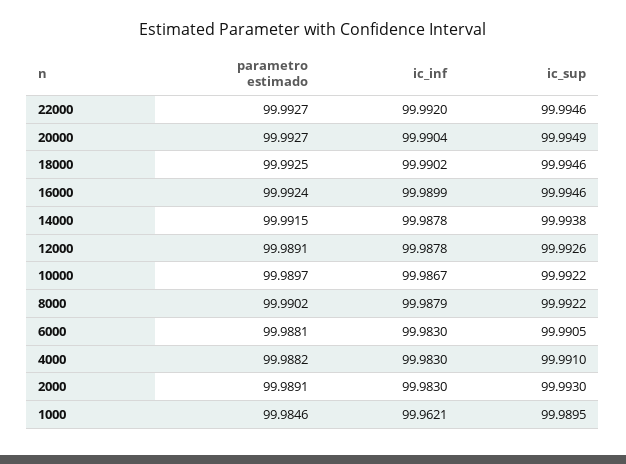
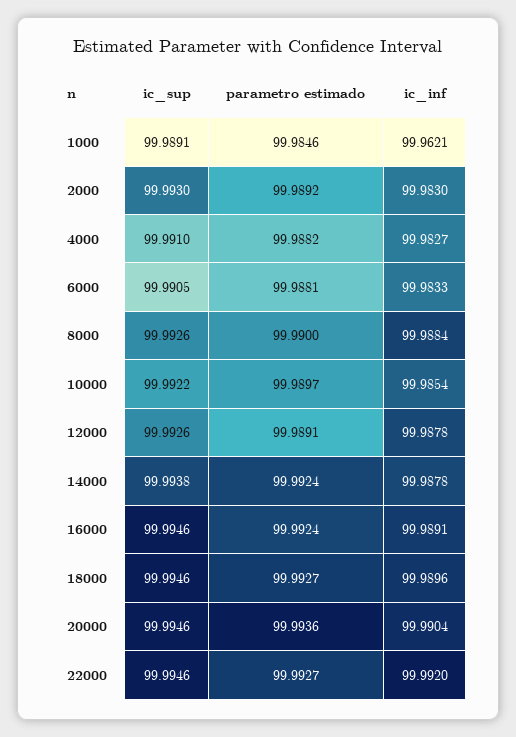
  {
    "parametro estimado": {
      "22000": 99.9927,
-     "20000": 99.9927,
+     "20000": 99.9936,
-     "18000": 99.9925,
+     "18000": 99.9927,
      "16000": 99.9924,
-     "14000": 99.9915,
+     "14000": 99.9924,
      "12000": 99.9891,
      "10000": 99.9897,
-     "8000": 99.9902,
+     "8000": 99.99,
      "6000": 99.9881,
      "4000": 99.9882,
-     "2000": 99.9891,
+     "2000": 99.9892,
      "1000": 99.9846
    },
    "ic_inf": {
      "22000": 99.992,
      "20000": 99.9904,
-     "18000": 99.9902,
+     "18000": 99.9896,
-     "16000": 99.9899,
+     "16000": 99.9891,
      "14000": 99.9878,
      "12000": 99.9878,
-     "10000": 99.9867,
+     "10000": 99.9854,
-     "8000": 99.9879,
+     "8000": 99.9884,
-     "6000": 99.983,
+     "6000": 99.9833,
-     "4000": 99.983,
+     "4000": 99.9827,
      "2000": 99.983,
      "1000": 99.9621
    },
    "ic_sup": {
      "22000": 99.9946,
-     "20000": 99.9949,
+     "20000": 99.9946,
      "18000": 99.9946,
      "16000": 99.9946,
      "14000": 99.9938,
      "12000": 99.9926,
      "10000": 99.9922,
-     "8000": 99.9922,
+     "8000": 99.9926,
      "6000": 99.9905,
      "4000": 99.991,
      "2000": 99.993,
-     "1000": 99.9895
+     "1000": 99.9891
    }
  }

